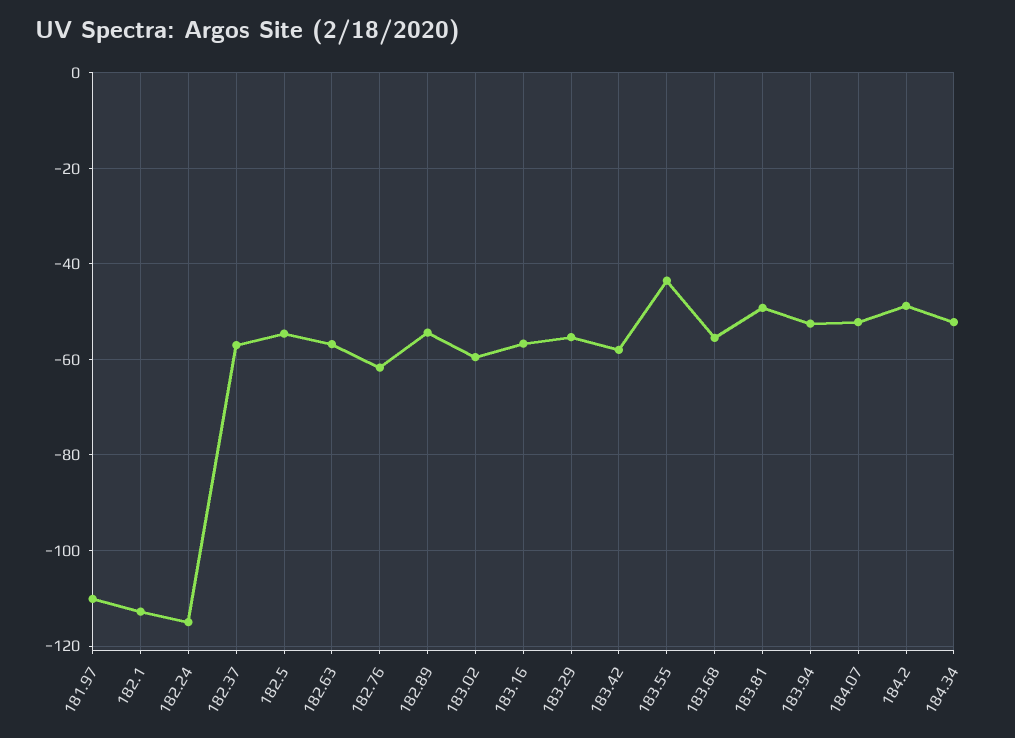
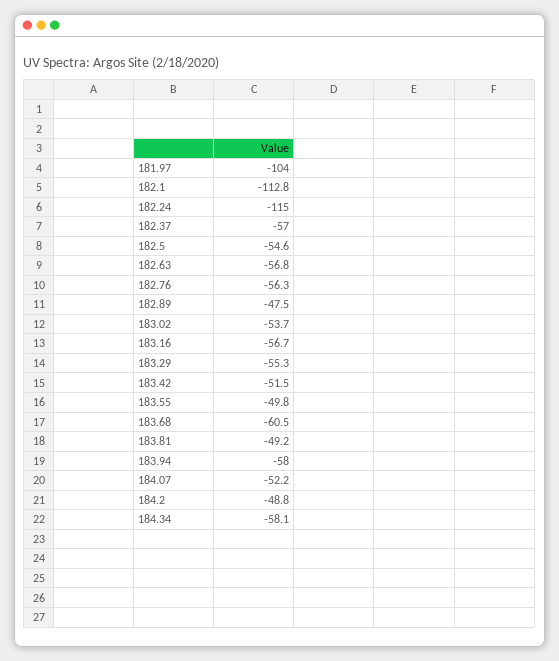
  {
-   "181.97": -110,
+   "181.97": -104,
    "182.1": -112.8,
    "182.24": -115,
    "182.37": -57,
    "182.5": -54.6,
    "182.63": -56.8,
-   "182.76": -62,
+   "182.76": -56.3,
-   "182.89": -54,
+   "182.89": -47.5,
-   "183.02": -60,
+   "183.02": -53.7,
    "183.16": -56.7,
    "183.29": -55.3,
-   "183.42": -58,
+   "183.42": -51.5,
-   "183.55": -44,
+   "183.55": -49.8,
-   "183.68": -56,
+   "183.68": -60.5,
    "183.81": -49.2,
-   "183.94": -52,
+   "183.94": -58,
    "184.07": -52.2,
    "184.2": -48.8,
-   "184.34": -52
+   "184.34": -58.1
  }

